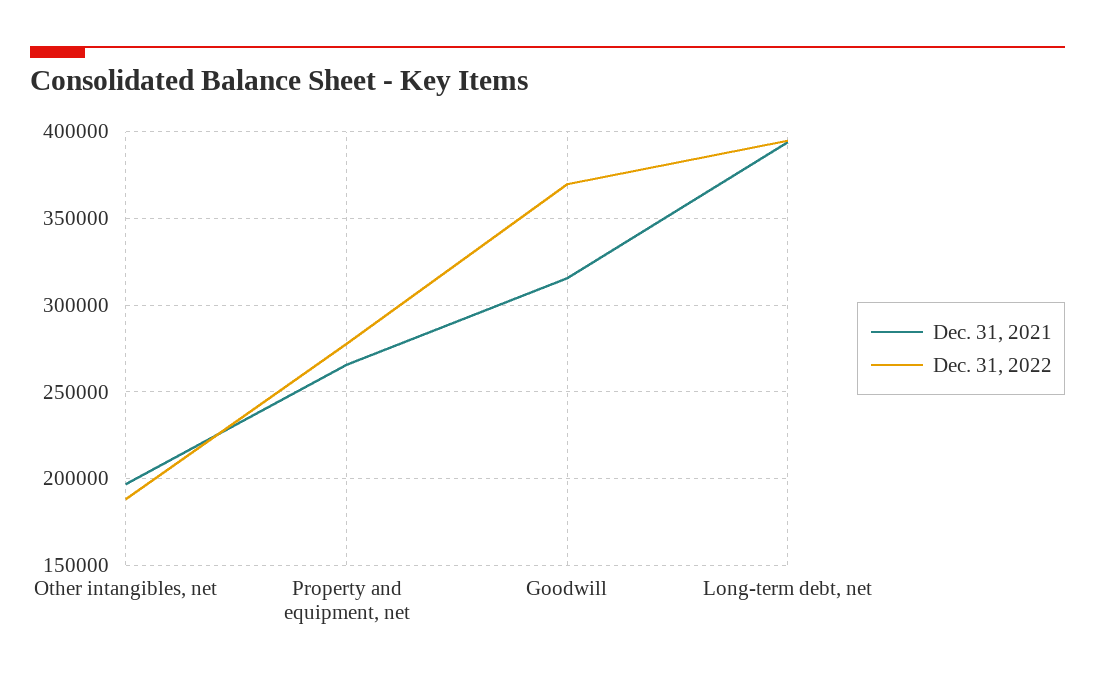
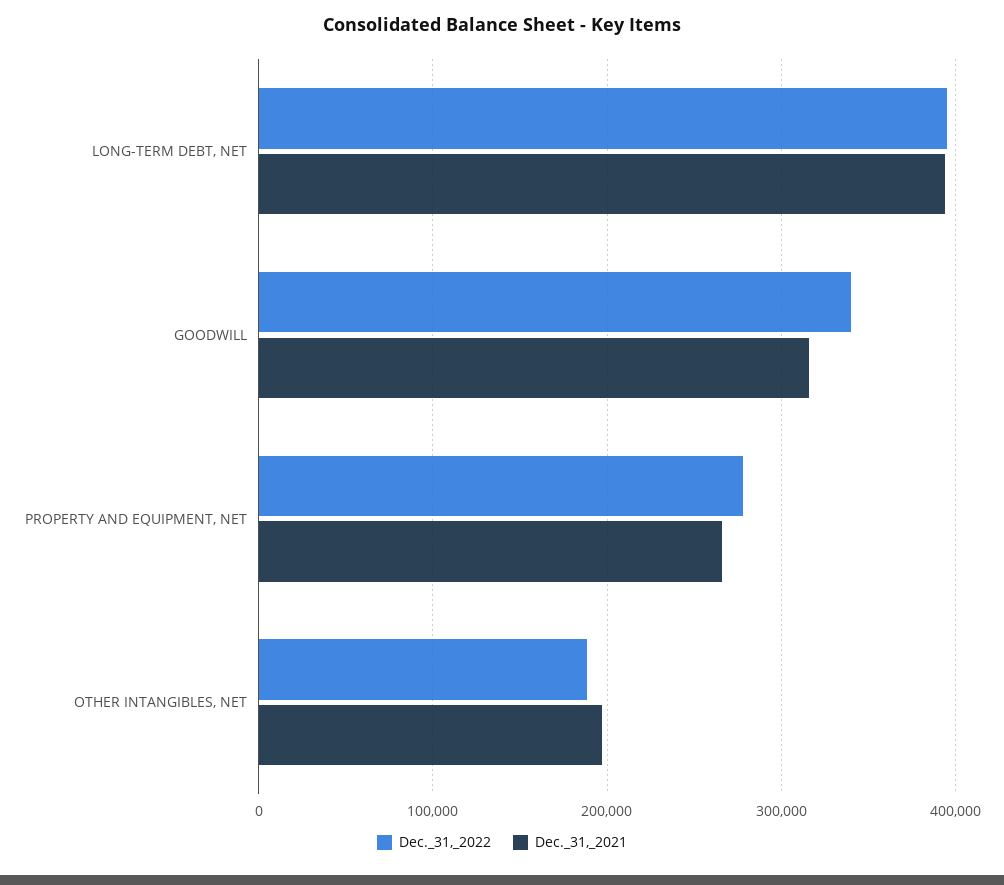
  {
    "Dec. 31, 2021": {
      "Other intangibles, net": 195000,
      "Property and equipment, net": 265000,
      "Goodwill": 315000,
      "Long-term debt, net": 395000
    },
    "Dec. 31, 2022": {
      "Other intangibles, net": 190000,
      "Property and equipment, net": 280000,
-     "Goodwill": 370000,
+     "Goodwill": 340000,
      "Long-term debt, net": 395000
    }
  }

